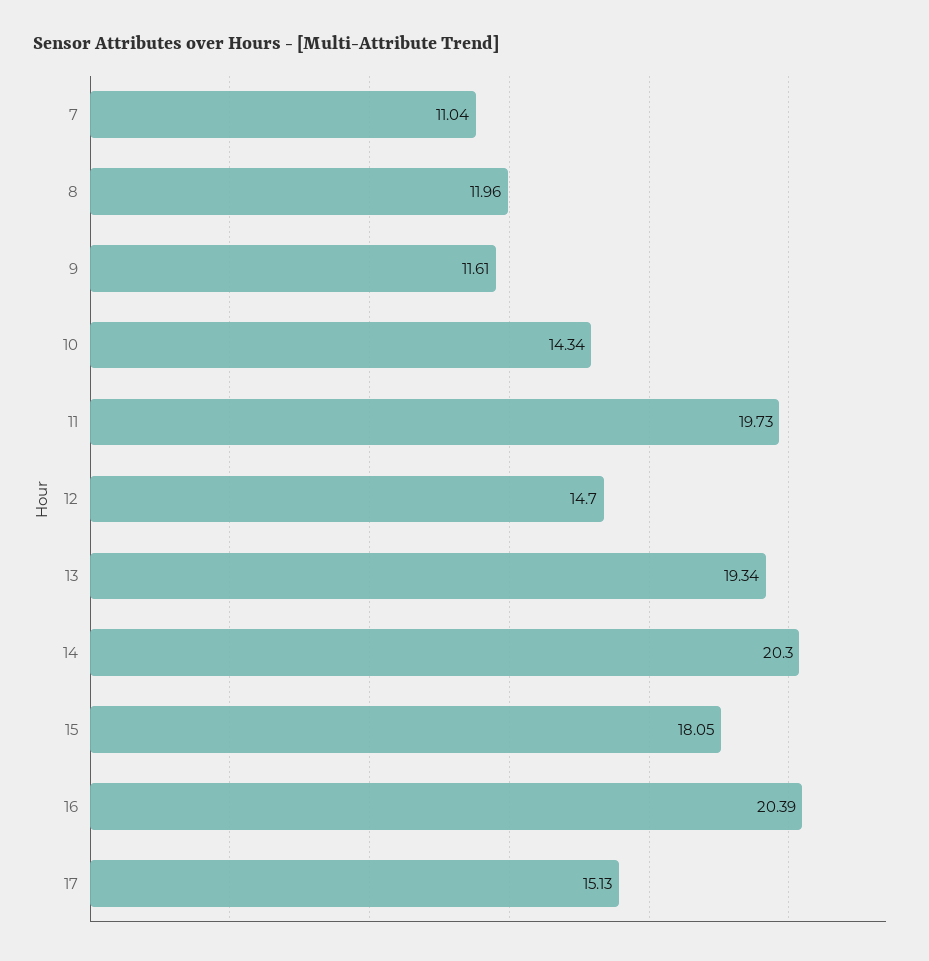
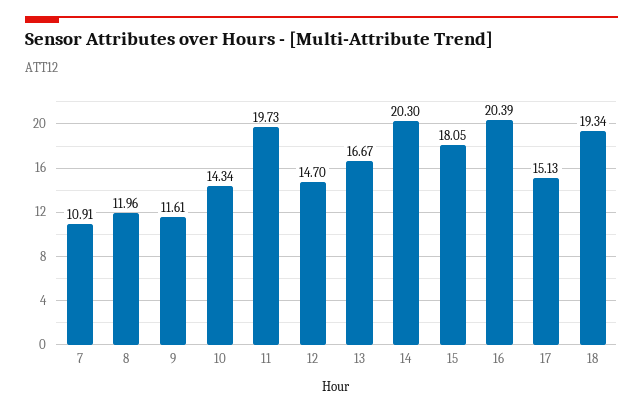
  {
-   "7": 11.04,
+   "7": 10.91,
    "8": 11.96,
    "9": 11.61,
    "10": 14.34,
    "11": 19.73,
    "12": 14.7,
-   "13": 19.34,
+   "13": 16.67,
    "14": 20.3,
    "15": 18.05,
    "16": 20.39,
-   "17": 15.13
+   "17": 15.13,
+   "18": 19.34
  }

